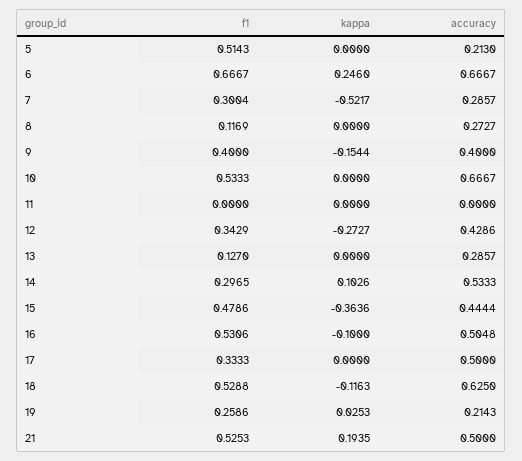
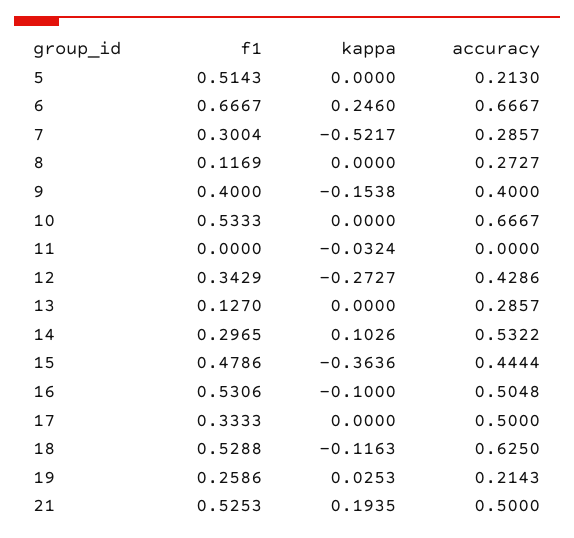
  {
    "f1": {
      "5": 0.5143,
      "6": 0.6667,
      "7": 0.3004,
      "8": 0.1169,
      "9": 0.4,
      "10": 0.5333,
      "11": 0,
      "12": 0.3429,
      "13": 0.127,
      "14": 0.2965,
      "15": 0.4786,
      "16": 0.5306,
      "17": 0.3333,
      "18": 0.5288,
      "19": 0.2586,
      "21": 0.5253
    },
    "kappa": {
      "5": 0,
      "6": 0.246,
      "7": -0.5217,
      "8": 0,
-     "9": -0.1544,
+     "9": -0.1538,
      "10": 0,
-     "11": 0,
+     "11": -0.0324,
      "12": -0.2727,
      "13": 0,
      "14": 0.1026,
      "15": -0.3636,
      "16": -0.1,
      "17": 0,
      "18": -0.1163,
      "19": 0.0253,
      "21": 0.1935
    },
    "accuracy": {
      "5": 0.213,
      "6": 0.6667,
      "7": 0.2857,
      "8": 0.2727,
      "9": 0.4,
      "10": 0.6667,
      "11": 0,
      "12": 0.4286,
      "13": 0.2857,
-     "14": 0.5333,
+     "14": 0.5322,
      "15": 0.4444,
      "16": 0.5048,
      "17": 0.5,
      "18": 0.625,
      "19": 0.2143,
      "21": 0.5
    }
  }

